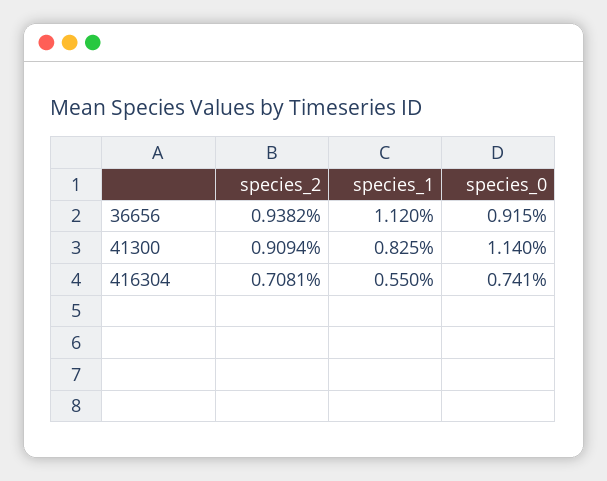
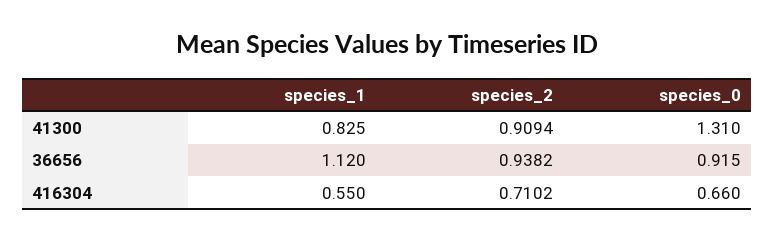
  {
    "species_2": {
      "36656": 0.9382,
      "41300": 0.9094,
-     "416304": 0.7081
+     "416304": 0.7102
    },
    "species_1": {
      "36656": 1.12,
      "41300": 0.825,
      "416304": 0.55
    },
    "species_0": {
      "36656": 0.915,
-     "41300": 1.14,
+     "41300": 1.31,
-     "416304": 0.741
+     "416304": 0.66
    }
  }

